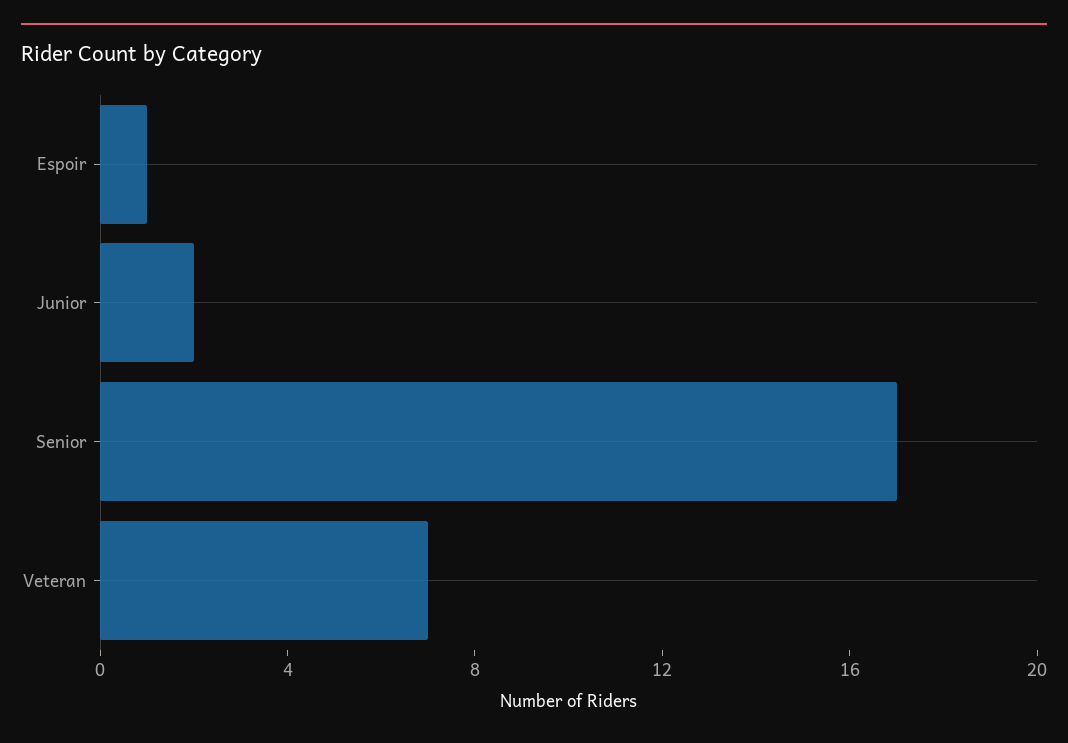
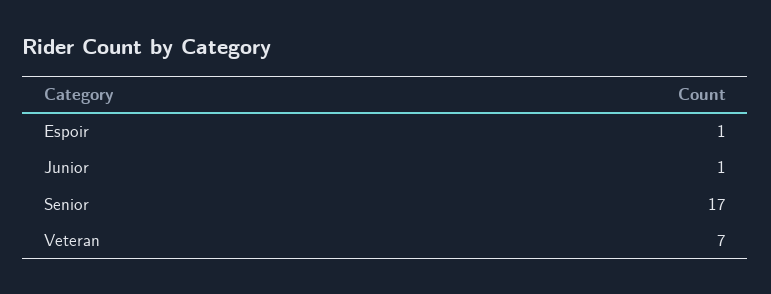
  {
    "Espoir": 1,
-   "Junior": 2,
+   "Junior": 1,
    "Senior": 17,
    "Veteran": 7
  }

